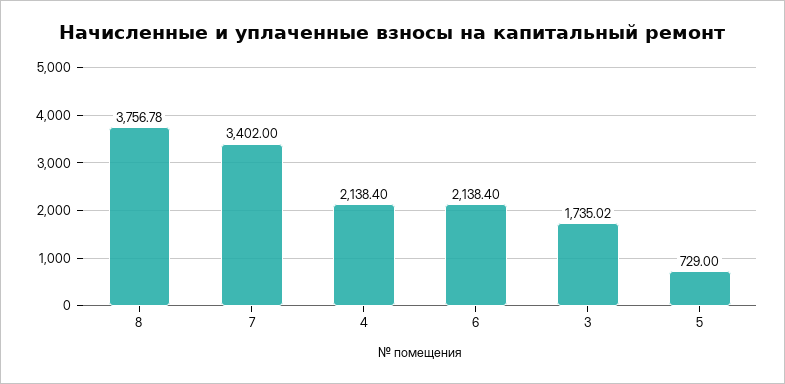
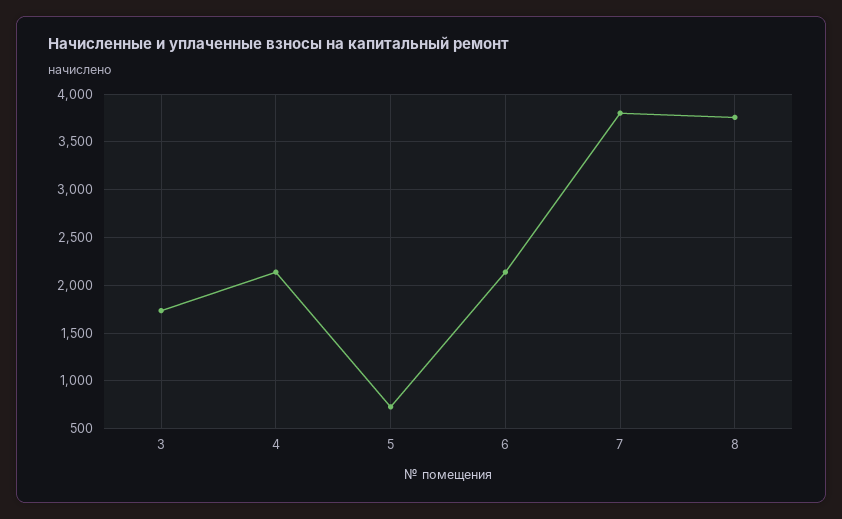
  {
    "8": 3756.78,
-   "7": 3402,
+   "7": 3800,
    "4": 2138.4,
    "6": 2138.4,
    "3": 1735.02,
    "5": 729
  }

